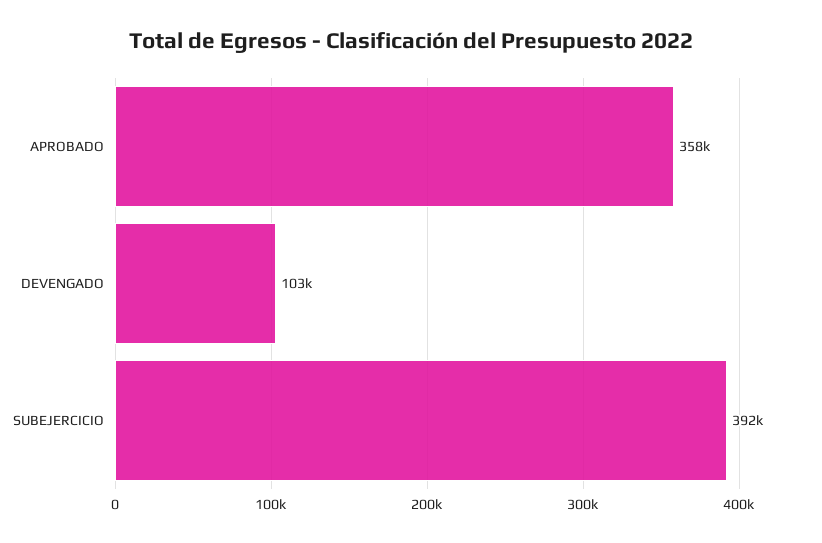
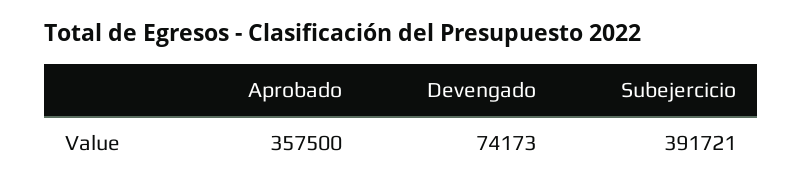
  {
    "APROBADO": 357500,
-   "DEVENGADO": 103000,
+   "DEVENGADO": 74173,
    "SUBEJERCICIO": 391721
  }

